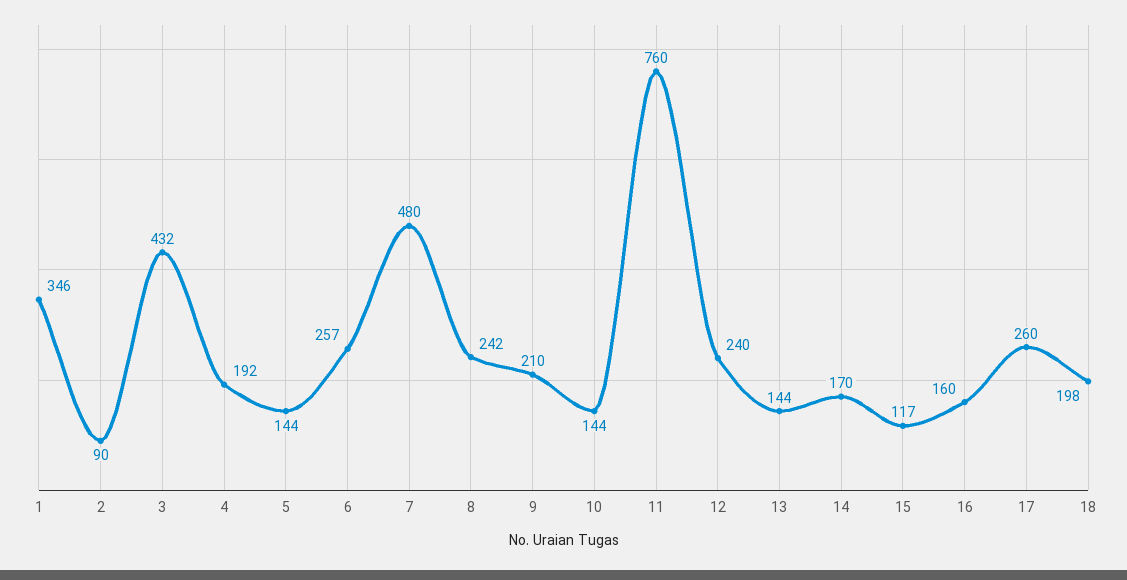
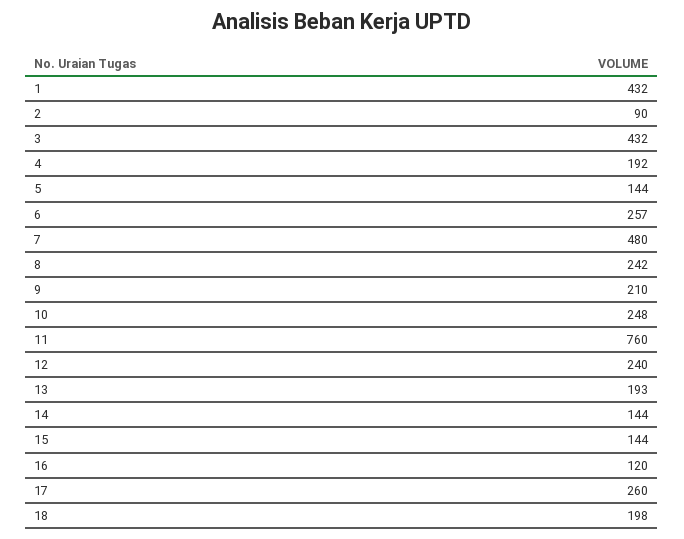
  {
-   "1": 346,
+   "1": 432,
    "2": 90,
    "3": 432,
    "4": 192,
    "5": 144,
    "6": 257,
    "7": 480,
    "8": 242,
    "9": 210,
-   "10": 144,
+   "10": 248,
    "11": 760,
    "12": 240,
-   "13": 144,
+   "13": 193,
-   "14": 170,
+   "14": 144,
-   "15": 117,
+   "15": 144,
-   "16": 160,
+   "16": 120,
    "17": 260,
    "18": 198
  }

